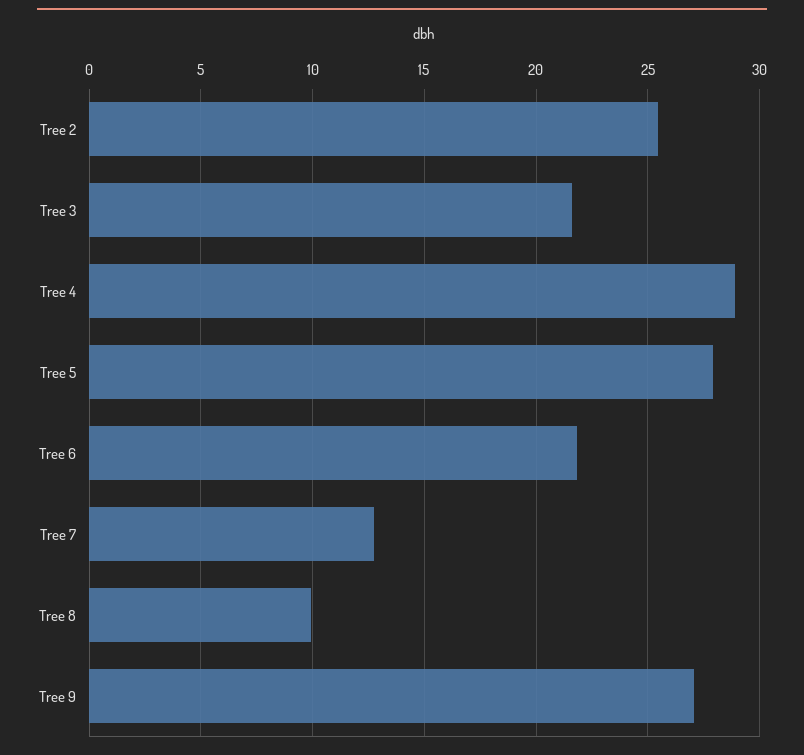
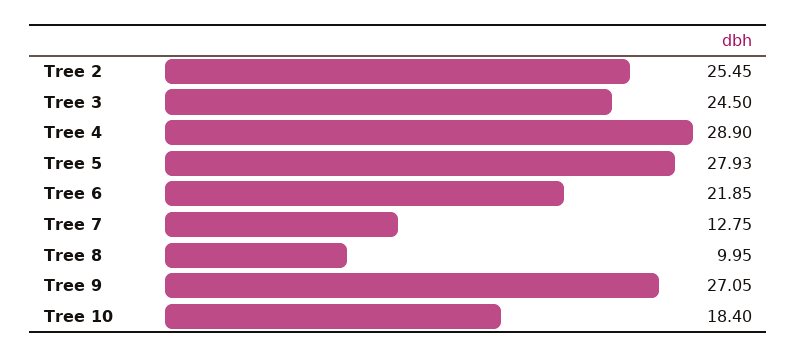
  {
    "Tree 2": 25.45,
-   "Tree 3": 21.5,
+   "Tree 3": 24.5,
    "Tree 4": 28.9,
    "Tree 5": 27.93,
    "Tree 6": 21.85,
    "Tree 7": 12.75,
    "Tree 8": 9.95,
-   "Tree 9": 27.05
+   "Tree 9": 27.05,
+   "Tree 10": 18.4
  }

